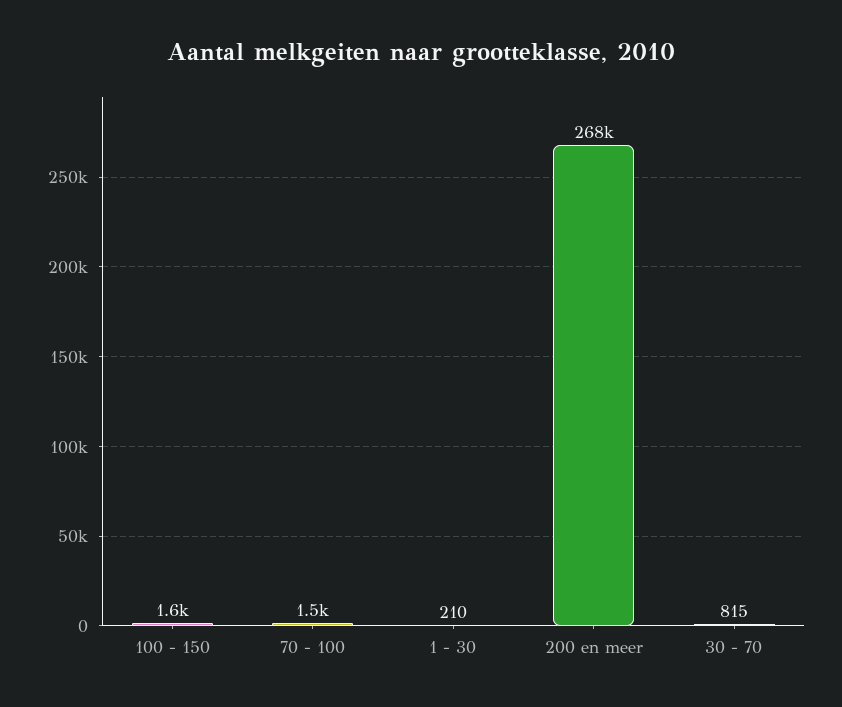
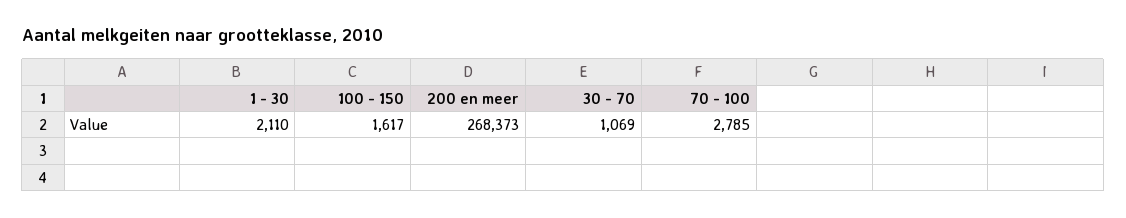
  {
    "100 - 150": 1617,
-   "70 - 100": 1500,
+   "70 - 100": 2785,
-   "1 - 30": 210,
+   "1 - 30": 2110,
    "200 en meer": 268373,
-   "30 - 70": 815
+   "30 - 70": 1069
  }

